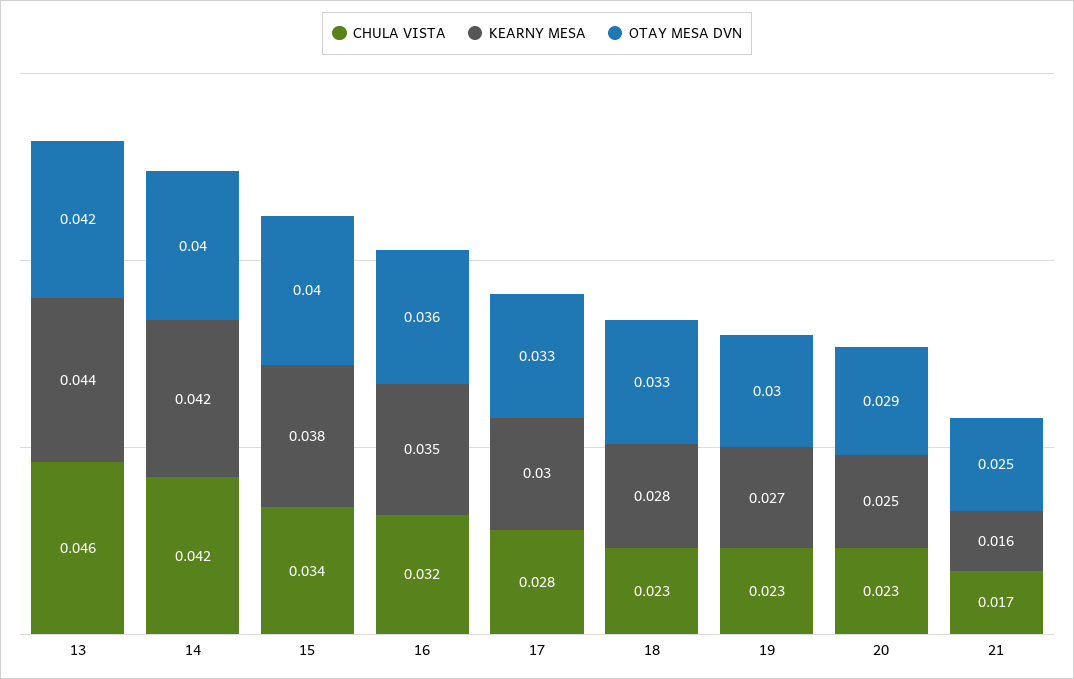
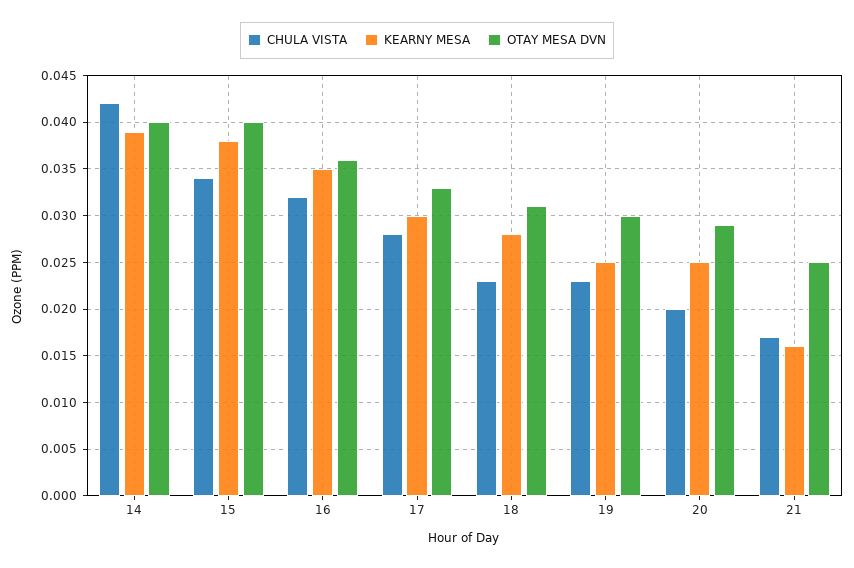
  {
    "CHULA VISTA": {
-     "13": 0.046,
      "14": 0.042,
      "15": 0.034,
      "16": 0.032,
      "17": 0.028,
      "18": 0.023,
      "19": 0.023,
-     "20": 0.023,
+     "20": 0.02,
      "21": 0.017
    },
    "KEARNY MESA": {
-     "13": 0.044,
-     "14": 0.042,
+     "14": 0.039,
      "15": 0.038,
      "16": 0.035,
      "17": 0.03,
      "18": 0.028,
-     "19": 0.027,
+     "19": 0.025,
      "20": 0.025,
      "21": 0.016
    },
    "OTAY MESA DVN": {
-     "13": 0.042,
      "14": 0.04,
      "15": 0.04,
      "16": 0.036,
      "17": 0.033,
-     "18": 0.033,
+     "18": 0.031,
      "19": 0.03,
      "20": 0.029,
      "21": 0.025
    }
  }

